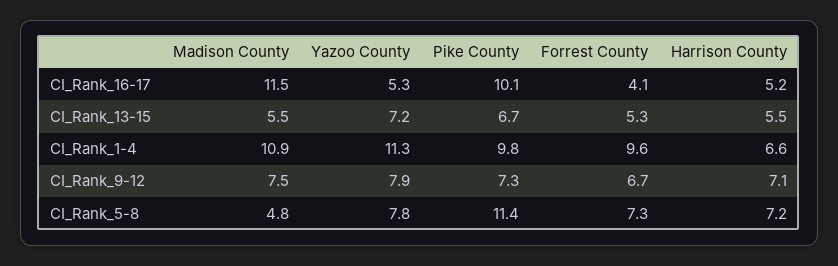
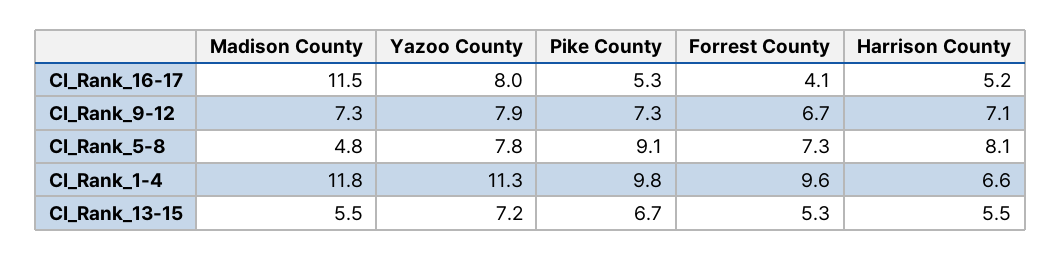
  {
    "Madison County": {
      "CI_Rank_16-17": 11.5,
      "CI_Rank_13-15": 5.5,
-     "CI_Rank_1-4": 10.9,
+     "CI_Rank_1-4": 11.8,
-     "CI_Rank_9-12": 7.5,
+     "CI_Rank_9-12": 7.3,
      "CI_Rank_5-8": 4.8
    },
    "Yazoo County": {
-     "CI_Rank_16-17": 5.3,
+     "CI_Rank_16-17": 8,
      "CI_Rank_13-15": 7.2,
      "CI_Rank_1-4": 11.3,
      "CI_Rank_9-12": 7.9,
      "CI_Rank_5-8": 7.8
    },
    "Pike County": {
-     "CI_Rank_16-17": 10.1,
+     "CI_Rank_16-17": 5.3,
      "CI_Rank_13-15": 6.7,
      "CI_Rank_1-4": 9.8,
      "CI_Rank_9-12": 7.3,
-     "CI_Rank_5-8": 11.4
+     "CI_Rank_5-8": 9.1
    },
    "Forrest County": {
      "CI_Rank_16-17": 4.1,
      "CI_Rank_13-15": 5.3,
      "CI_Rank_1-4": 9.6,
      "CI_Rank_9-12": 6.7,
      "CI_Rank_5-8": 7.3
    },
    "Harrison County": {
      "CI_Rank_16-17": 5.2,
      "CI_Rank_13-15": 5.5,
      "CI_Rank_1-4": 6.6,
      "CI_Rank_9-12": 7.1,
-     "CI_Rank_5-8": 7.2
+     "CI_Rank_5-8": 8.1
    }
  }

